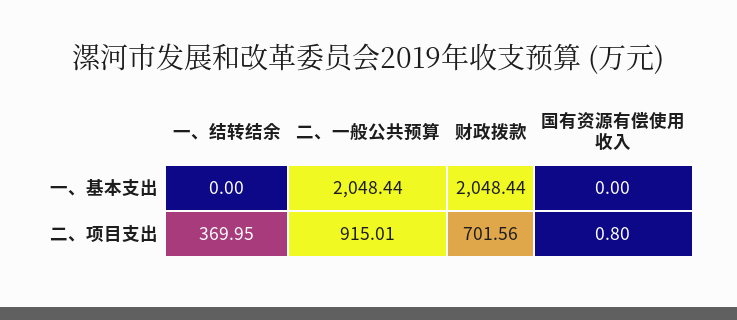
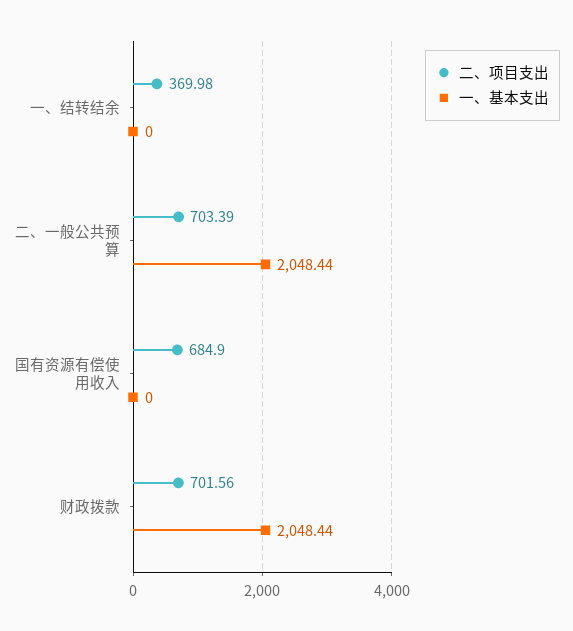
  {
    "一、基本支出": {
      "一、结转结余": 0,
      "二、一般公共预算": 2048.44,
      "财政拨款": 2048.44,
      "国有资源有偿使用收入": 0
    },
    "二、项目支出": {
-     "一、结转结余": 369.95,
+     "一、结转结余": 369.98,
-     "二、一般公共预算": 915.01,
+     "二、一般公共预算": 703.39,
      "财政拨款": 701.56,
-     "国有资源有偿使用收入": 0.8
+     "国有资源有偿使用收入": 684.9
    }
  }

